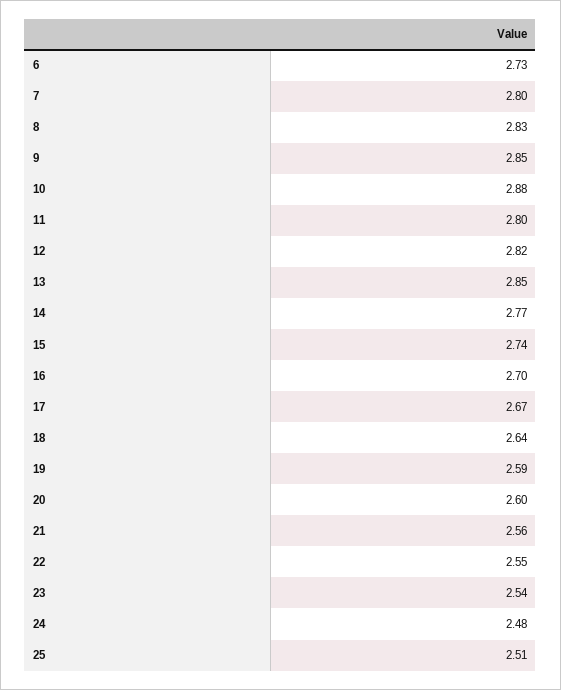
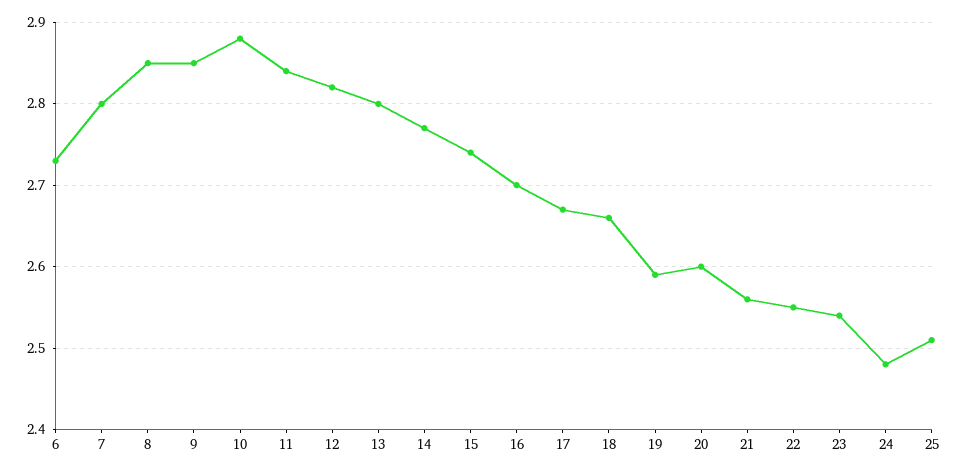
  {
    "6": 2.73,
    "7": 2.8,
-   "8": 2.83,
+   "8": 2.85,
    "9": 2.85,
    "10": 2.88,
-   "11": 2.8,
+   "11": 2.84,
    "12": 2.82,
-   "13": 2.85,
+   "13": 2.8,
    "14": 2.77,
    "15": 2.74,
    "16": 2.7,
    "17": 2.67,
-   "18": 2.64,
+   "18": 2.66,
    "19": 2.59,
    "20": 2.6,
    "21": 2.56,
    "22": 2.55,
    "23": 2.54,
    "24": 2.48,
    "25": 2.51
  }

